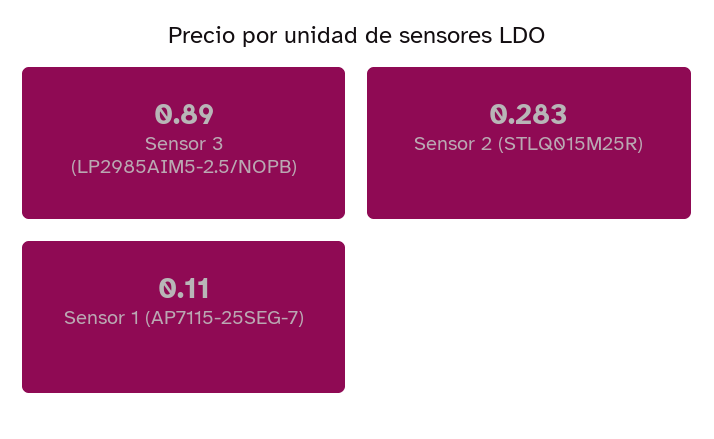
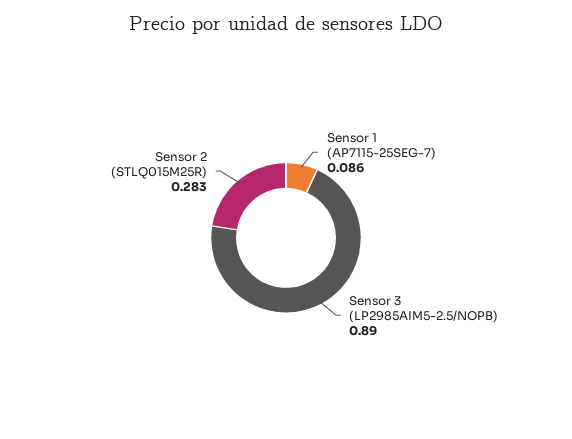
  {
    "Sensor 3 (LP2985AIM5-2.5/NOPB)": 0.89,
    "Sensor 2 (STLQ015M25R)": 0.283,
-   "Sensor 1 (AP7115-25SEG-7)": 0.11
+   "Sensor 1 (AP7115-25SEG-7)": 0.086
  }

